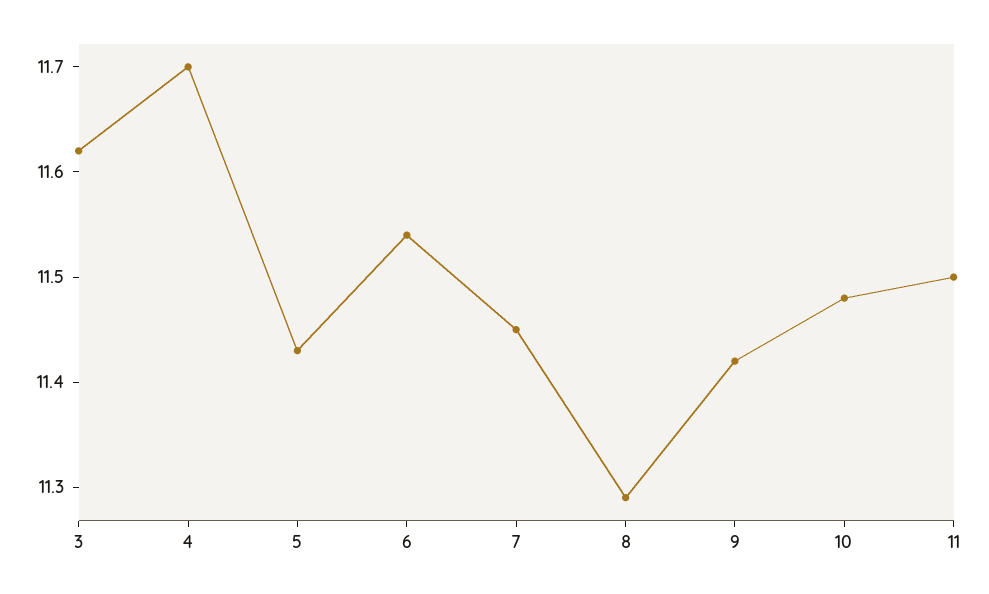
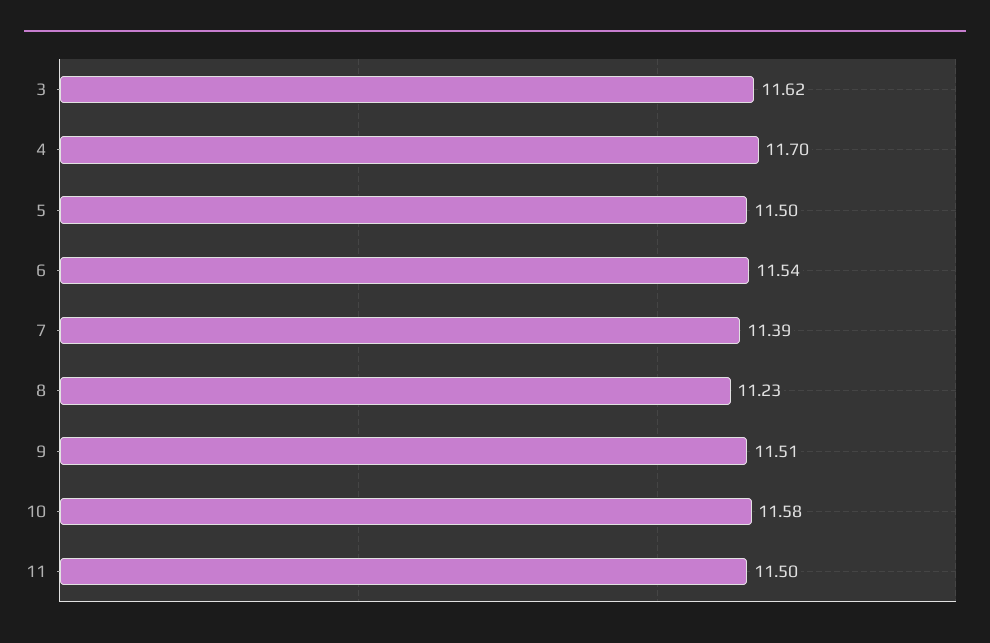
  {
    "3": 11.62,
    "4": 11.7,
-   "5": 11.43,
+   "5": 11.5,
    "6": 11.54,
-   "7": 11.45,
+   "7": 11.39,
-   "8": 11.29,
+   "8": 11.23,
-   "9": 11.42,
+   "9": 11.51,
-   "10": 11.48,
+   "10": 11.58,
    "11": 11.5
  }

